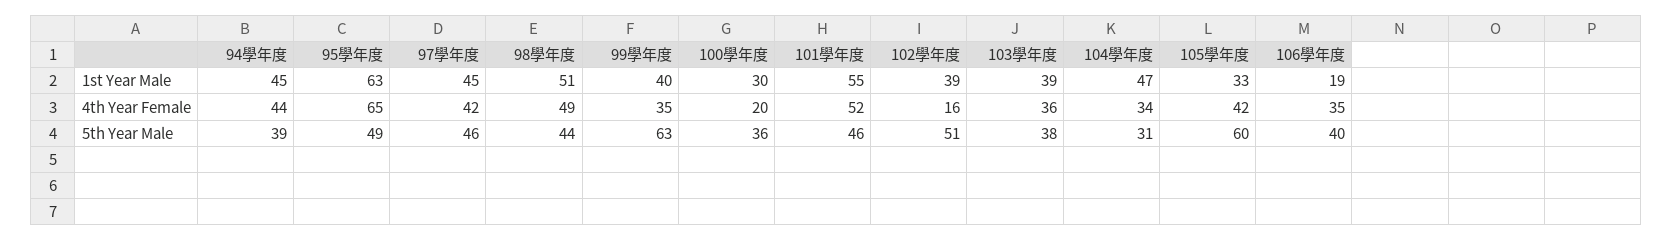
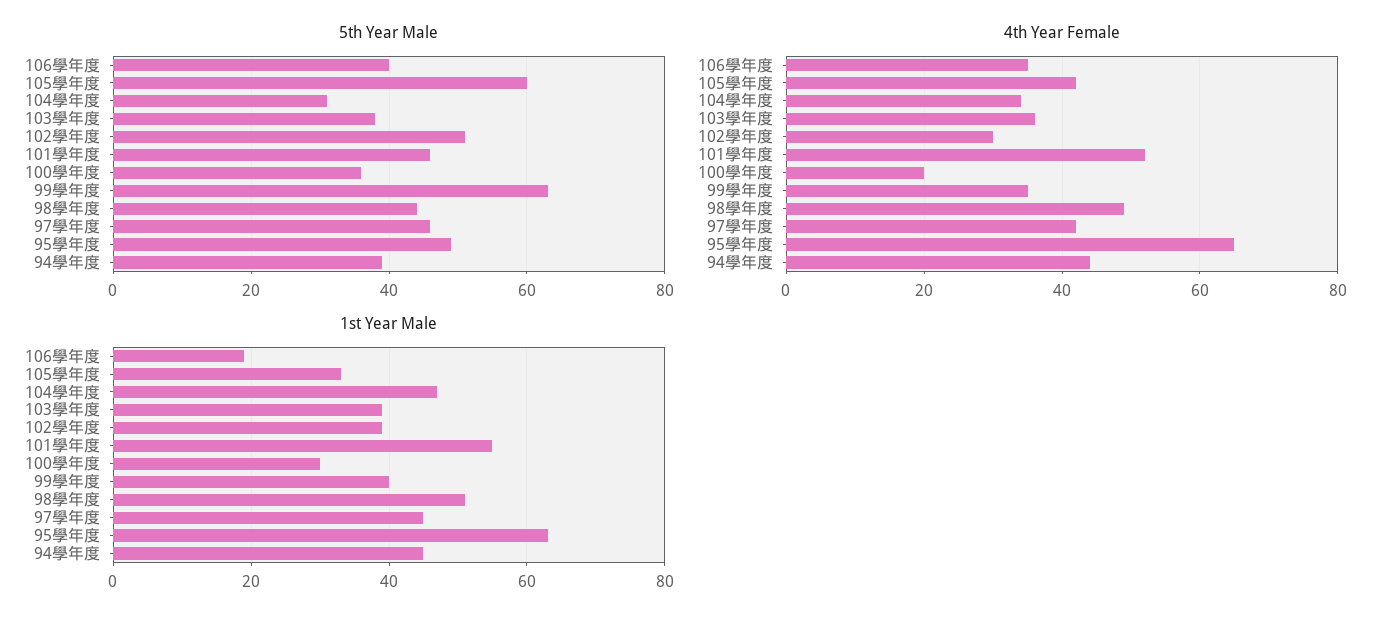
  {
    "1st Year Male": {
      "94學年度": 45,
      "95學年度": 63,
      "97學年度": 45,
      "98學年度": 51,
      "99學年度": 40,
      "100學年度": 30,
      "101學年度": 55,
      "102學年度": 39,
      "103學年度": 39,
      "104學年度": 47,
      "105學年度": 33,
      "106學年度": 19
    },
    "4th Year Female": {
      "94學年度": 44,
      "95學年度": 65,
      "97學年度": 42,
      "98學年度": 49,
      "99學年度": 35,
      "100學年度": 20,
      "101學年度": 52,
-     "102學年度": 16,
+     "102學年度": 30,
      "103學年度": 36,
      "104學年度": 34,
      "105學年度": 42,
      "106學年度": 35
    },
    "5th Year Male": {
      "94學年度": 39,
      "95學年度": 49,
      "97學年度": 46,
      "98學年度": 44,
      "99學年度": 63,
      "100學年度": 36,
      "101學年度": 46,
      "102學年度": 51,
      "103學年度": 38,
      "104學年度": 31,
      "105學年度": 60,
      "106學年度": 40
    }
  }

